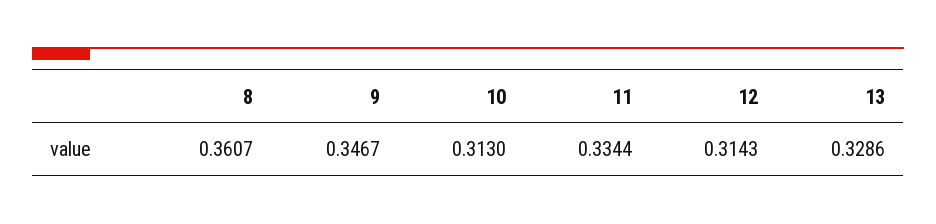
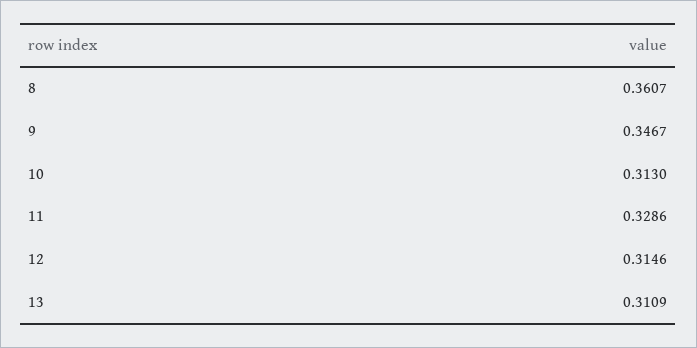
  {
    "8": 0.3607,
    "9": 0.3467,
    "10": 0.313,
-   "11": 0.3344,
+   "11": 0.3286,
-   "12": 0.3143,
+   "12": 0.3146,
-   "13": 0.3286
+   "13": 0.3109
  }

